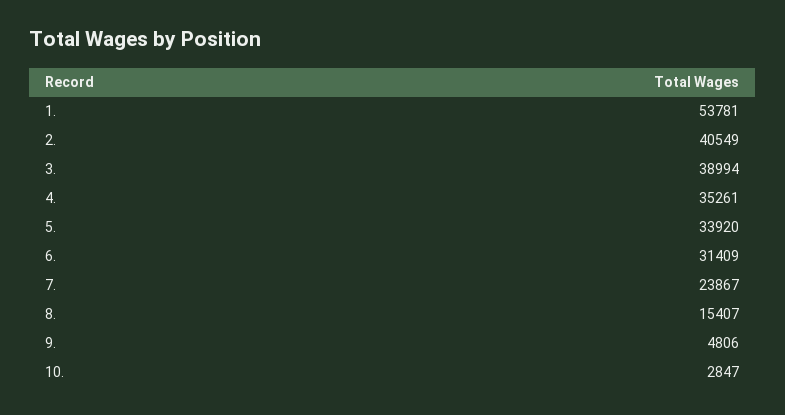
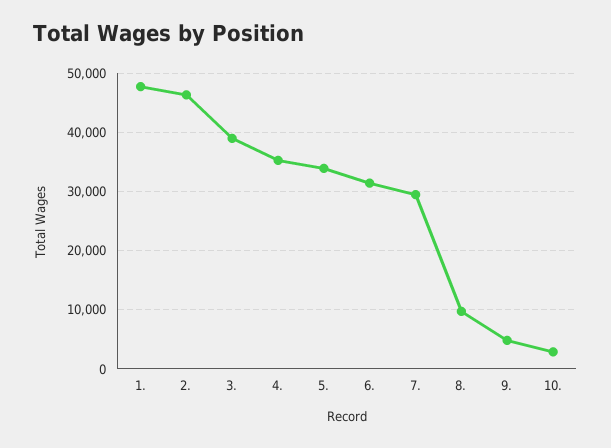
  {
-   "1.": 53781,
+   "1.": 48000,
-   "2.": 40549,
+   "2.": 46000,
    "3.": 38994,
    "4.": 35261,
    "5.": 33920,
    "6.": 31409,
-   "7.": 23867,
+   "7.": 30000,
-   "8.": 15407,
+   "8.": 10000,
    "9.": 4806,
    "10.": 2847
  }

